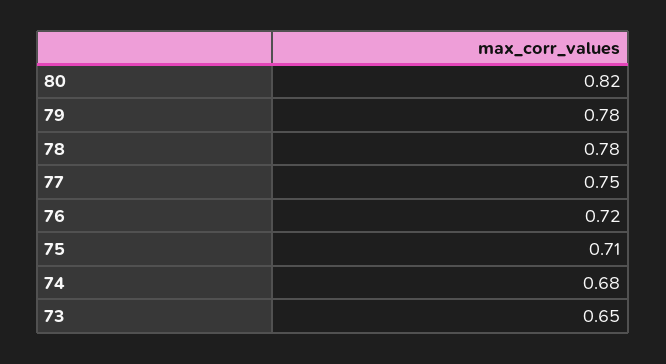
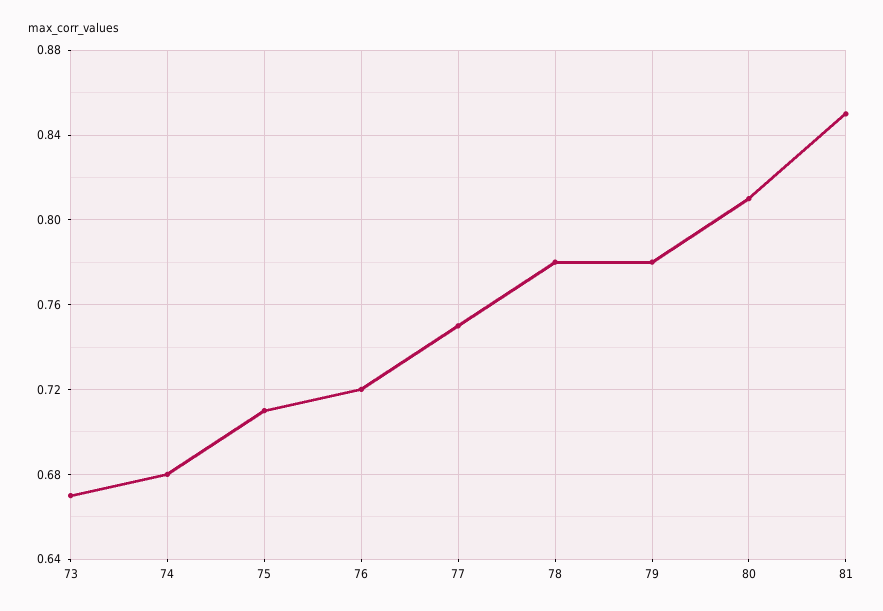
  {
-   "80": 0.82,
+   "80": 0.81,
    "79": 0.78,
    "78": 0.78,
    "77": 0.75,
    "76": 0.72,
    "75": 0.71,
    "74": 0.68,
-   "73": 0.65
+   "73": 0.67,
+   "81": 0.85
  }

